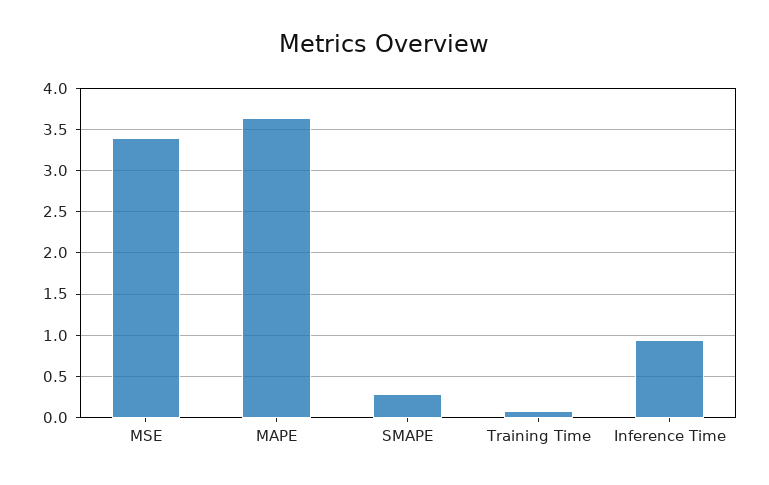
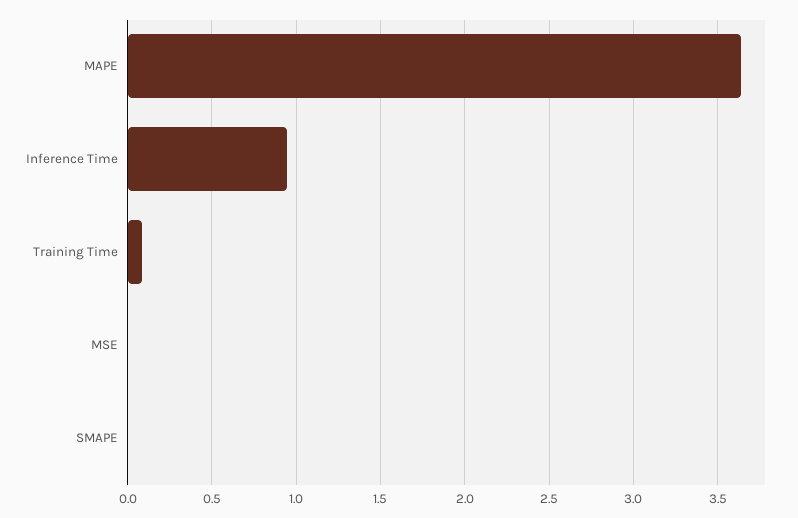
  {
-   "MSE": 3.4,
+   "MSE": 0,
    "MAPE": 3.65,
-   "SMAPE": 0.3,
+   "SMAPE": 0,
    "Training Time": 0.1,
    "Inference Time": 0.95
  }

